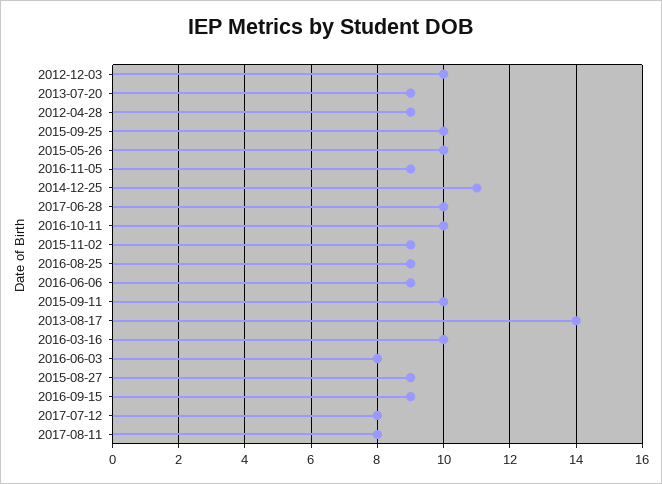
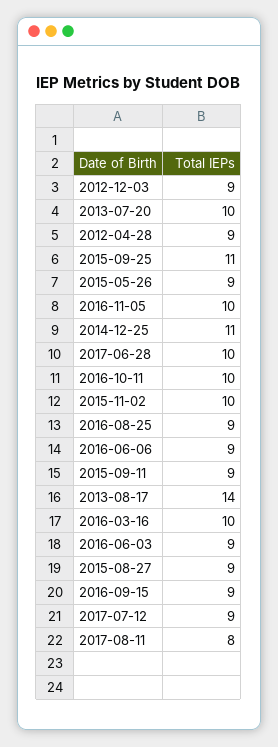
  {
-   "2012-12-03": 10,
+   "2012-12-03": 9,
-   "2013-07-20": 9,
+   "2013-07-20": 10,
    "2012-04-28": 9,
-   "2015-09-25": 10,
+   "2015-09-25": 11,
-   "2015-05-26": 10,
+   "2015-05-26": 9,
-   "2016-11-05": 9,
+   "2016-11-05": 10,
    "2014-12-25": 11,
    "2017-06-28": 10,
    "2016-10-11": 10,
-   "2015-11-02": 9,
+   "2015-11-02": 10,
    "2016-08-25": 9,
    "2016-06-06": 9,
-   "2015-09-11": 10,
+   "2015-09-11": 9,
    "2013-08-17": 14,
    "2016-03-16": 10,
-   "2016-06-03": 8,
+   "2016-06-03": 9,
    "2015-08-27": 9,
    "2016-09-15": 9,
-   "2017-07-12": 8,
+   "2017-07-12": 9,
    "2017-08-11": 8
  }

